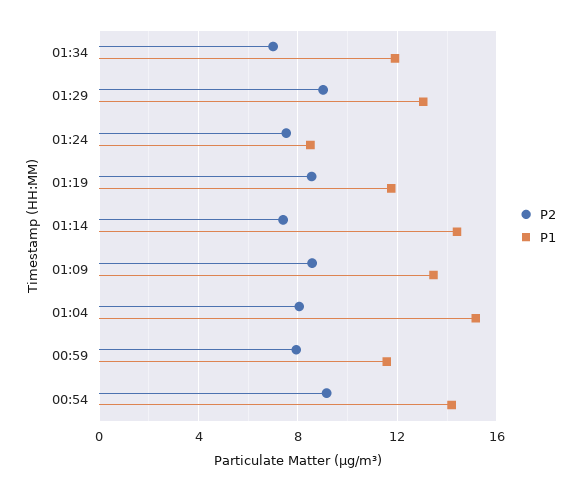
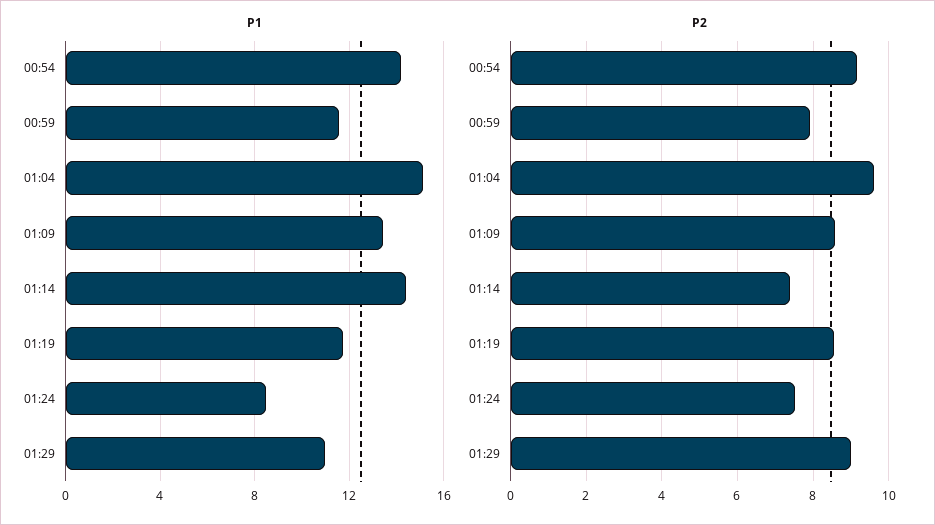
  {
    "P2": {
-     "01:34": 7,
      "01:29": 9,
      "01:24": 7.6,
      "01:19": 8.6,
      "01:14": 7.4,
      "01:09": 8.6,
-     "01:04": 8,
+     "01:04": 9.6,
      "00:59": 8,
      "00:54": 9.2
    },
    "P1": {
-     "01:34": 12,
-     "01:29": 13,
+     "01:29": 11,
      "01:24": 8.5,
      "01:19": 12,
      "01:14": 14.5,
      "01:09": 13.5,
      "01:04": 15,
      "00:59": 11.5,
      "00:54": 14
    }
  }

